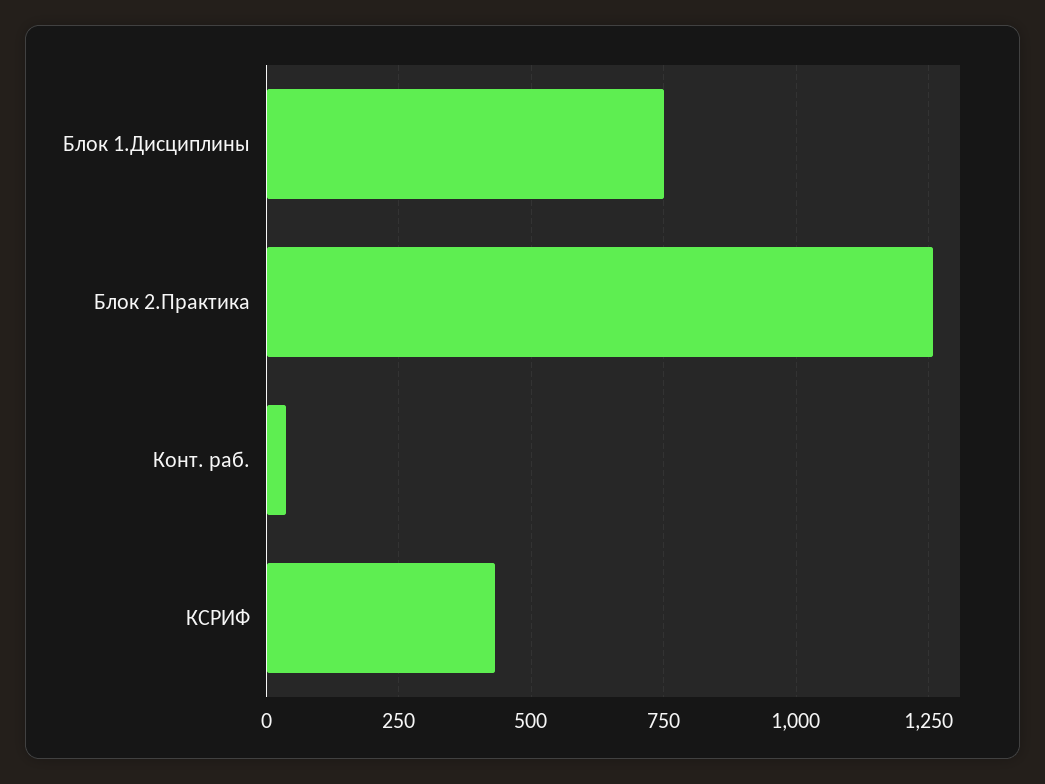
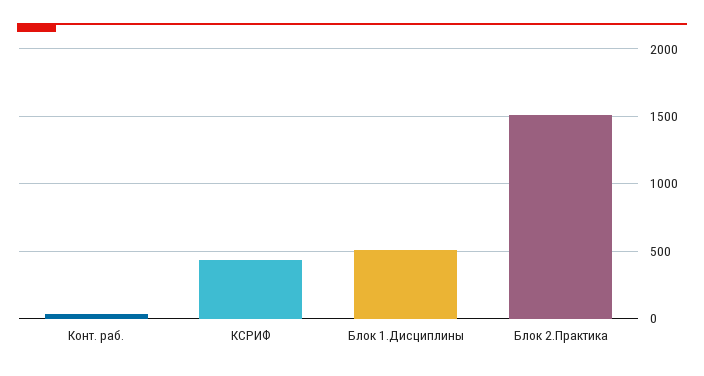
  {
-   "Блок 1.Дисциплины": 750,
+   "Блок 1.Дисциплины": 500,
-   "Блок 2.Практика": 1250,
+   "Блок 2.Практика": 1500,
    "Конт. раб.": 25,
    "КСРИФ": 425
  }

